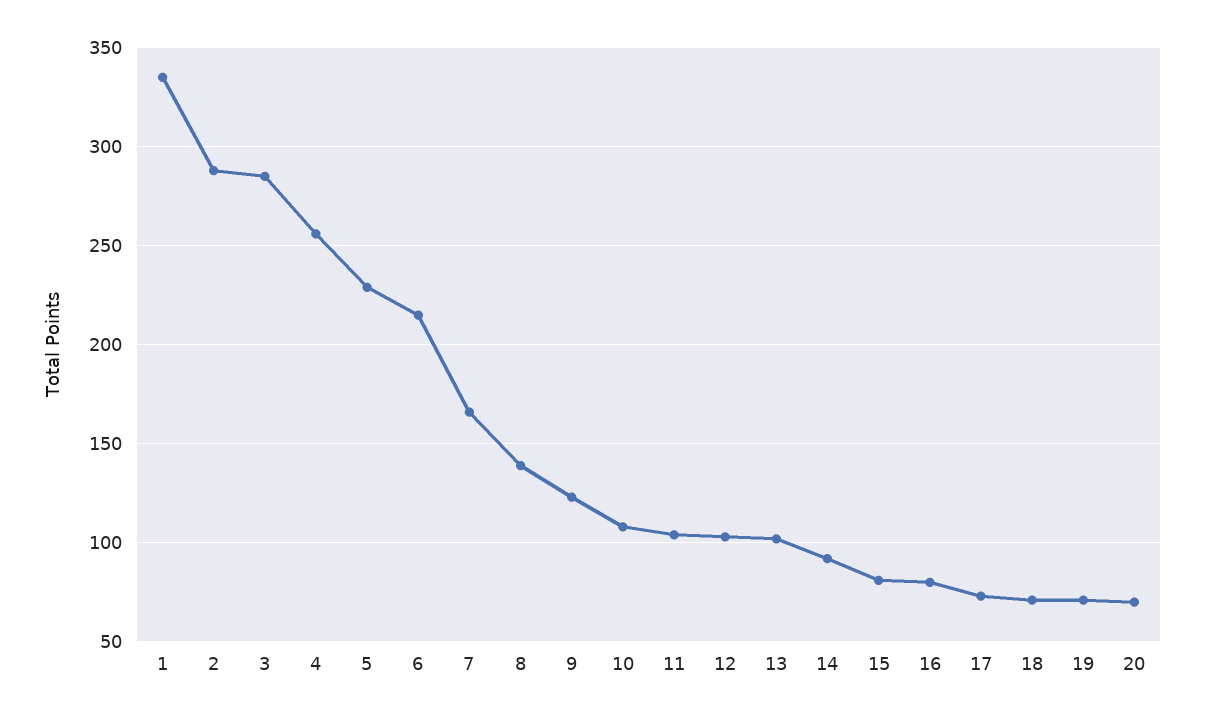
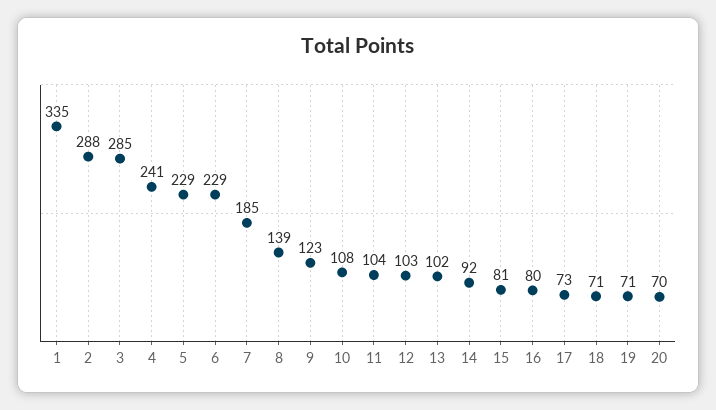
  {
    "1": 335,
    "2": 288,
    "3": 285,
-   "4": 255,
+   "4": 241,
    "5": 229,
-   "6": 215,
+   "6": 229,
-   "7": 165,
+   "7": 185,
    "8": 139,
    "9": 123,
    "10": 108,
    "11": 104,
    "12": 103,
    "13": 102,
    "14": 92,
    "15": 81,
    "16": 80,
    "17": 73,
    "18": 71,
    "19": 71,
    "20": 70
  }

